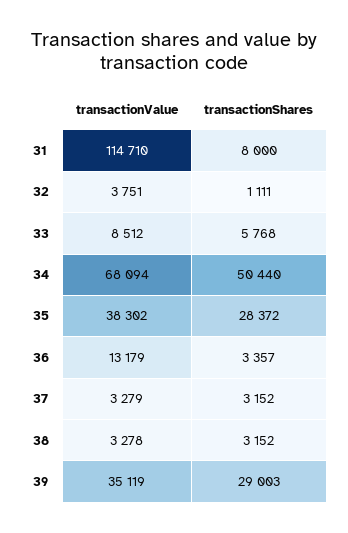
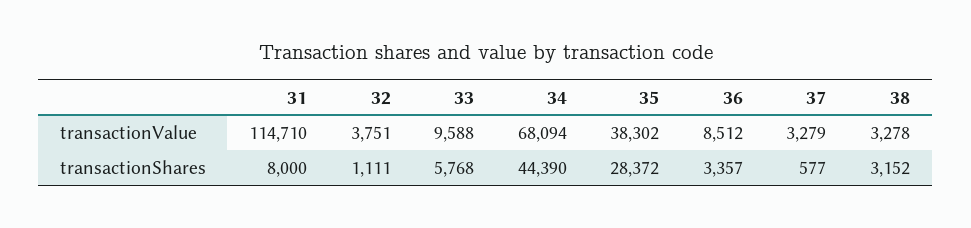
  {
    "transactionValue": {
      "31": 114710,
      "32": 3751,
-     "33": 8512,
+     "33": 9588,
      "34": 68094,
      "35": 38302,
-     "36": 13179,
+     "36": 8512,
      "37": 3279,
-     "38": 3278,
+     "38": 3278
-     "39": 35119
    },
    "transactionShares": {
      "31": 8000,
      "32": 1111,
      "33": 5768,
-     "34": 50440,
+     "34": 44390,
      "35": 28372,
      "36": 3357,
-     "37": 3152,
+     "37": 577,
-     "38": 3152,
+     "38": 3152
-     "39": 29003
    }
  }

